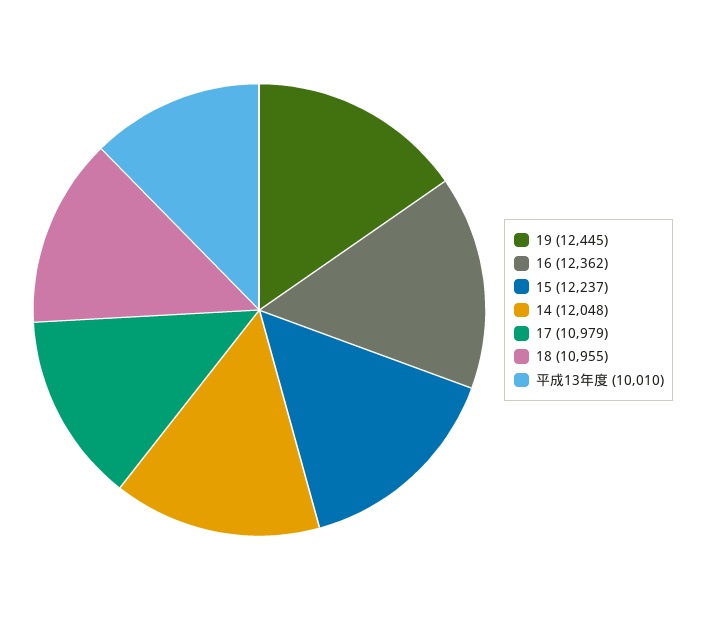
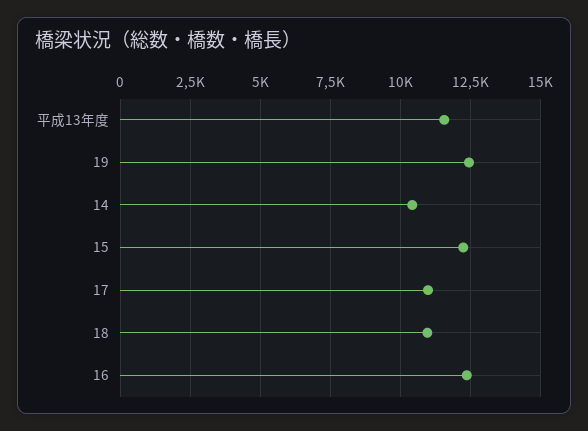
  {
    "19": 12445,
    "16": 12362,
    "15": 12237,
-   "14": 12048,
+   "14": 10500,
    "17": 10979,
    "18": 10955,
-   "平成13年度": 10010
+   "平成13年度": 11500
  }

